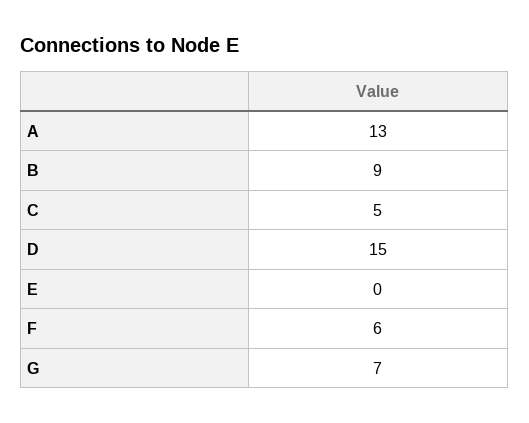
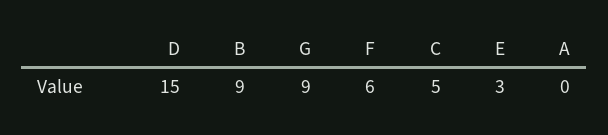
  {
-   "A": 13,
+   "A": 0,
    "B": 9,
    "C": 5,
    "D": 15,
-   "E": 0,
+   "E": 3,
    "F": 6,
-   "G": 7
+   "G": 9
  }

